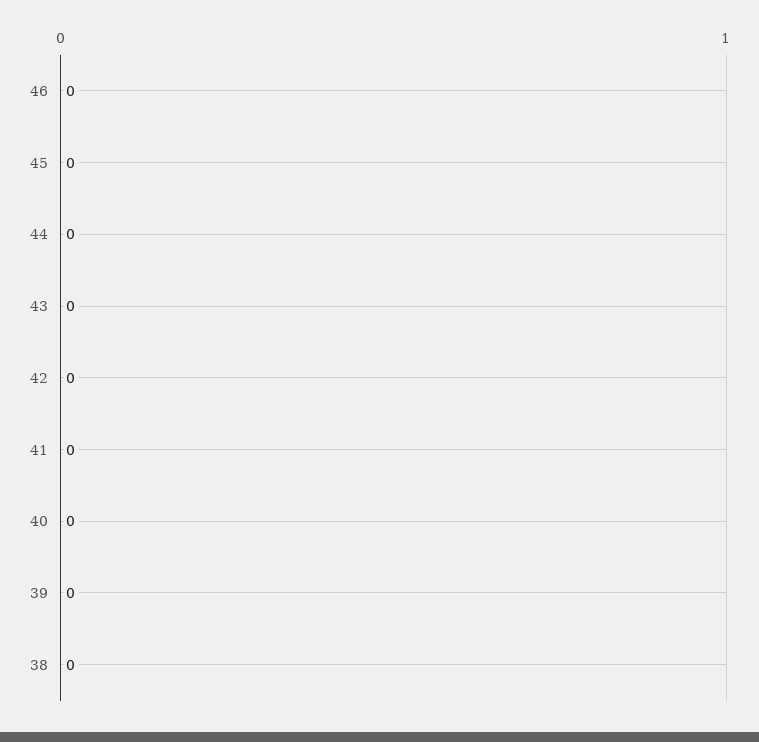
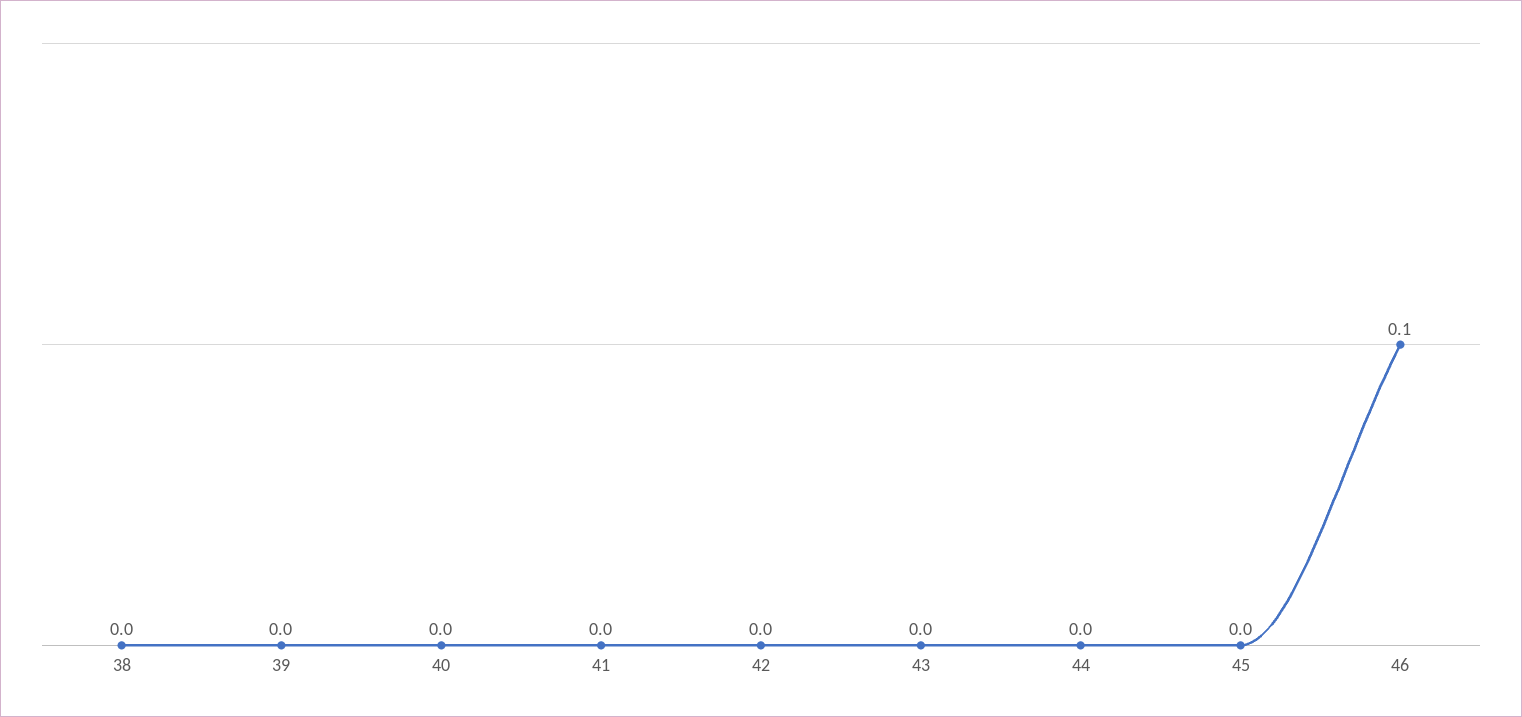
  {
-   "46": 0,
+   "46": 0.1,
    "45": 0,
    "44": 0,
    "43": 0,
    "42": 0,
    "41": 0,
    "40": 0,
    "39": 0,
    "38": 0
  }

